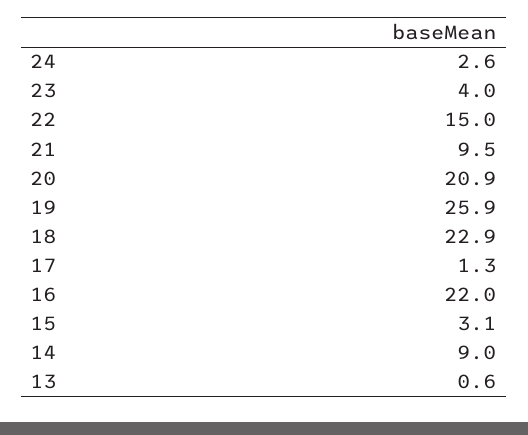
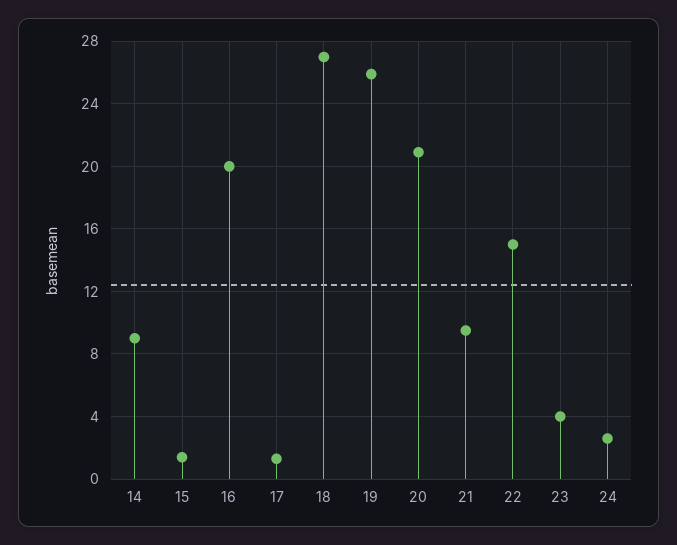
  {
    "24": 2.6,
    "23": 4,
    "22": 15,
    "21": 9.5,
    "20": 20.9,
    "19": 25.9,
-   "18": 22.9,
+   "18": 27,
    "17": 1.3,
-   "16": 22,
+   "16": 20,
-   "15": 3.1,
+   "15": 1.5,
-   "14": 9,
+   "14": 9
-   "13": 0.6
  }

